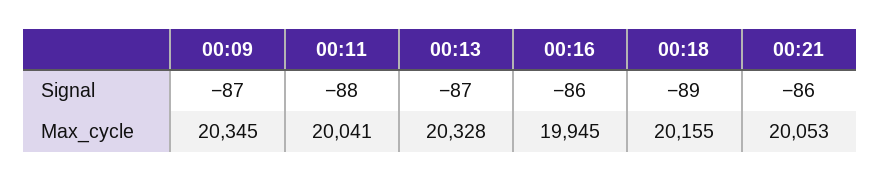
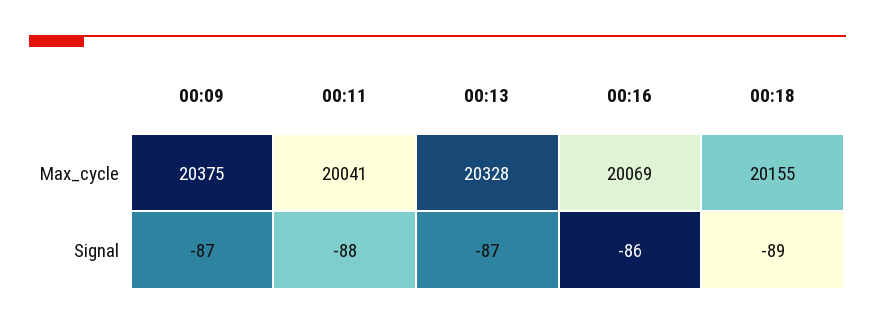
  {
    "00:09": {
      "Signal": -87,
-     "Max_cycle": 20345
+     "Max_cycle": 20375
    },
    "00:11": {
      "Signal": -88,
      "Max_cycle": 20041
    },
    "00:13": {
      "Signal": -87,
      "Max_cycle": 20328
    },
    "00:16": {
      "Signal": -86,
-     "Max_cycle": 19945
+     "Max_cycle": 20069
    },
    "00:18": {
      "Signal": -89,
      "Max_cycle": 20155
-   },
+   }
-   "00:21": {
-     "Signal": -86,
-     "Max_cycle": 20053
-   }
  }

